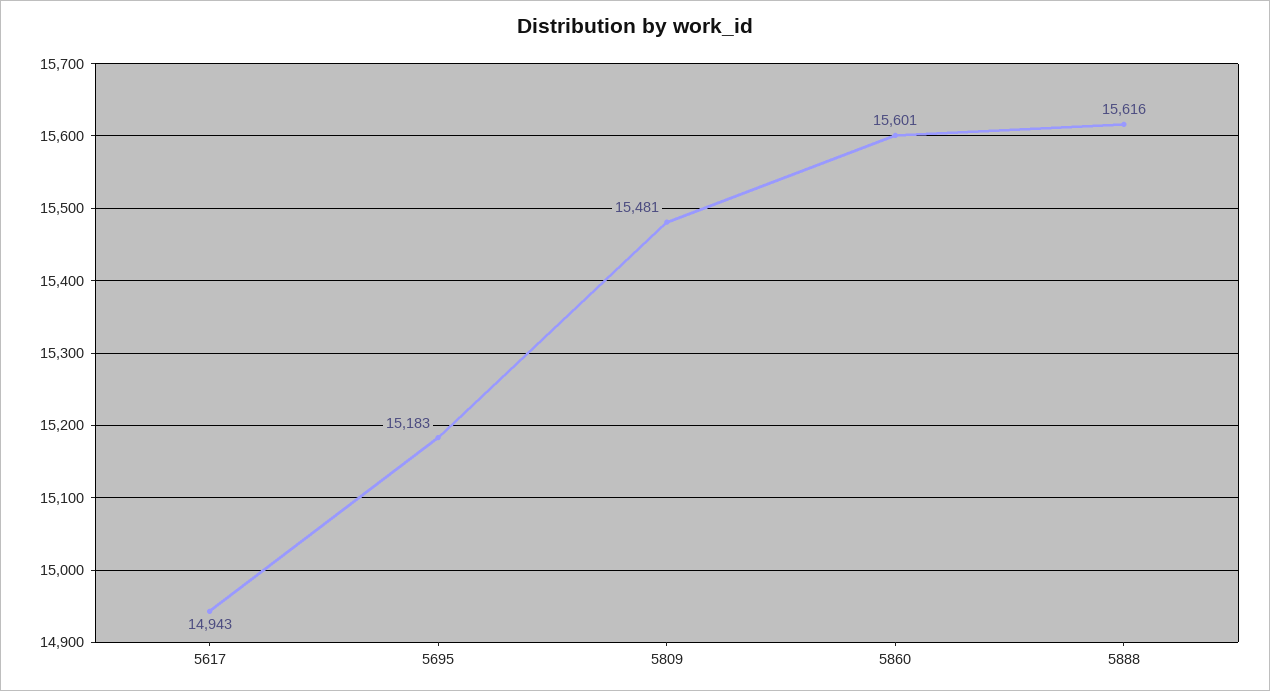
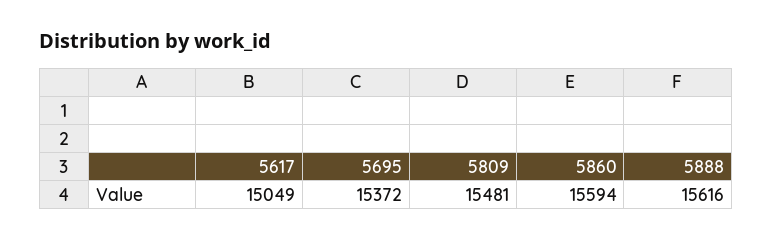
  {
-   "5617": 14943,
+   "5617": 15049,
-   "5695": 15183,
+   "5695": 15372,
    "5809": 15481,
-   "5860": 15601,
+   "5860": 15594,
    "5888": 15616
  }

